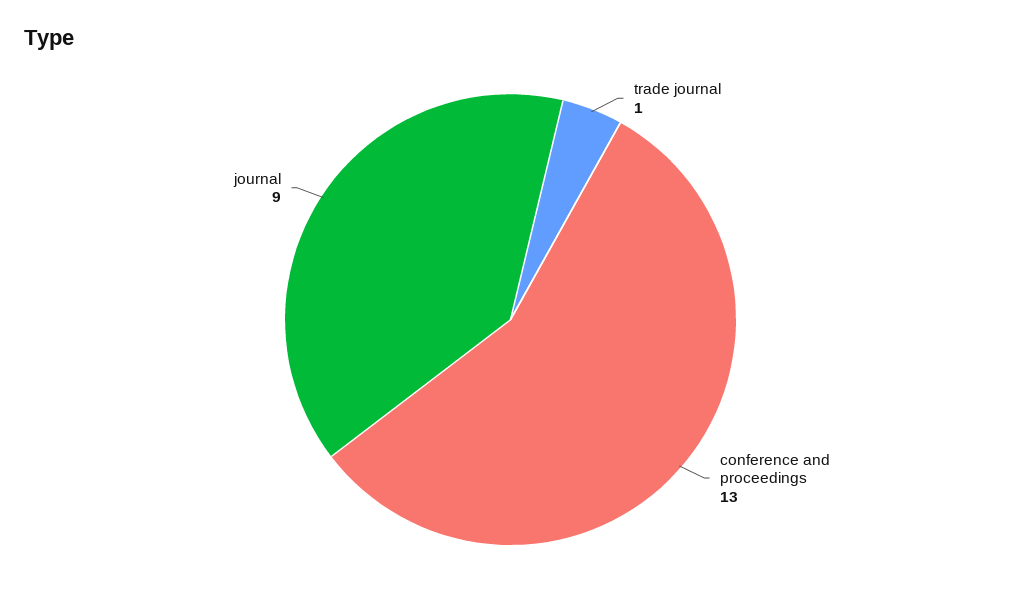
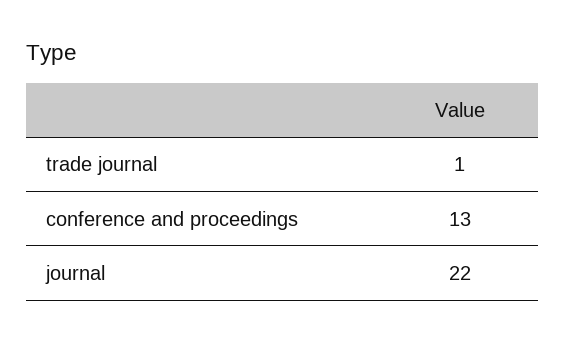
  {
    "trade journal": 1,
    "conference and proceedings": 13,
-   "journal": 9
+   "journal": 22
  }

